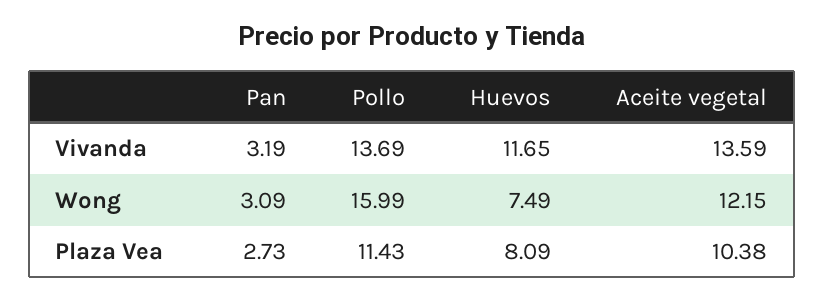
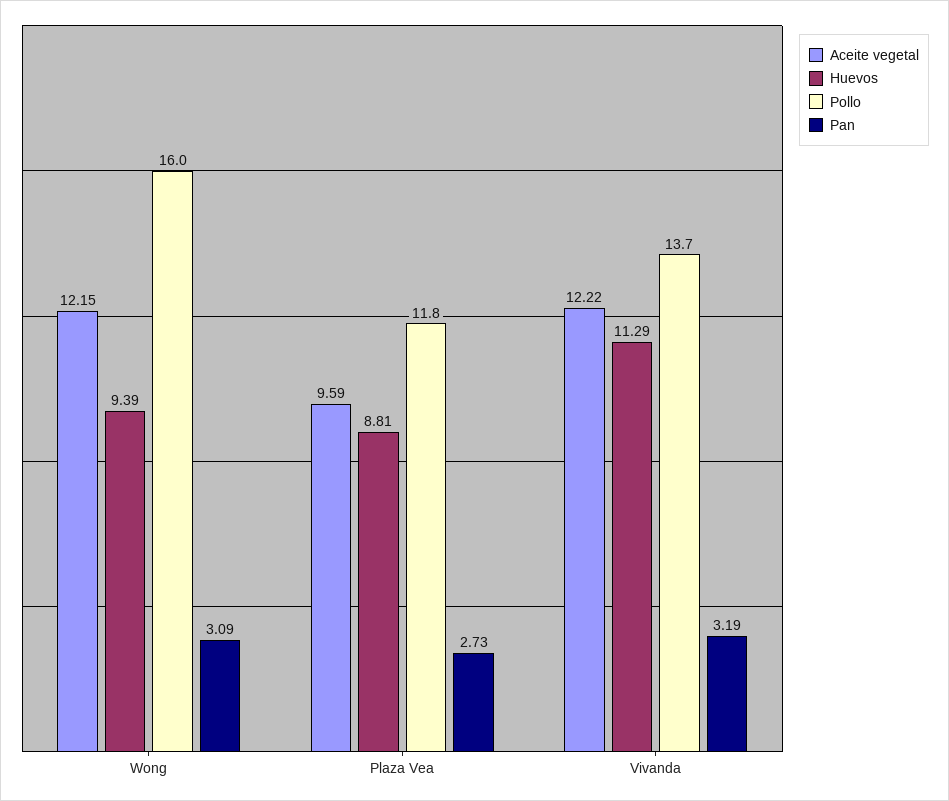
  {
    "Pan": {
      "Vivanda": 3.19,
      "Wong": 3.09,
      "Plaza Vea": 2.73
    },
    "Pollo": {
      "Vivanda": 13.69,
      "Wong": 15.99,
-     "Plaza Vea": 11.43
+     "Plaza Vea": 11.8
    },
    "Huevos": {
-     "Vivanda": 11.65,
+     "Vivanda": 11.29,
-     "Wong": 7.49,
+     "Wong": 9.39,
-     "Plaza Vea": 8.09
+     "Plaza Vea": 8.81
    },
    "Aceite vegetal": {
-     "Vivanda": 13.59,
+     "Vivanda": 12.22,
      "Wong": 12.15,
-     "Plaza Vea": 10.38
+     "Plaza Vea": 9.59
    }
  }

